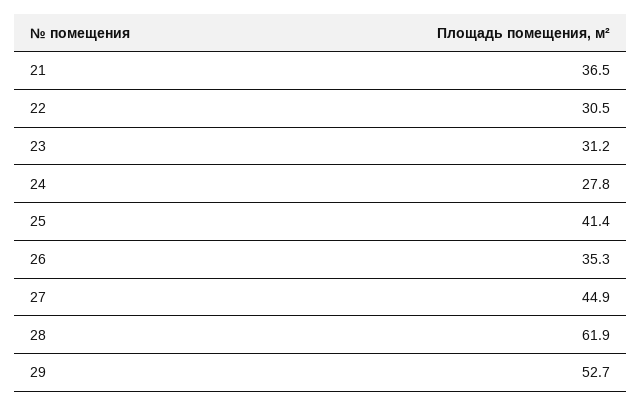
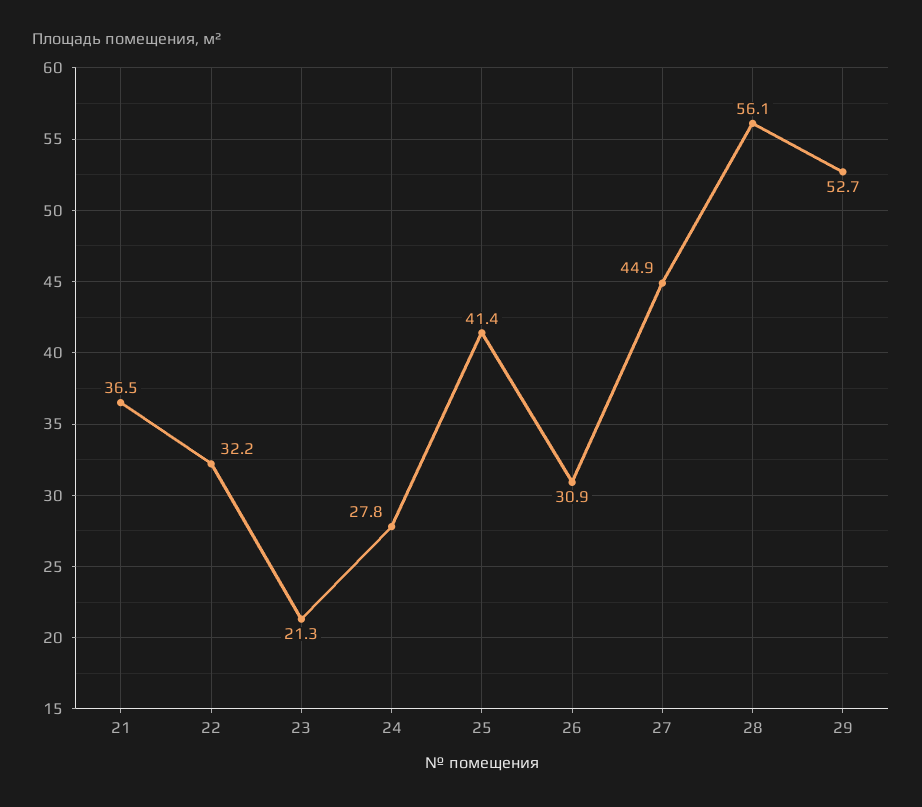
  {
    "21": 36.5,
-   "22": 30.5,
+   "22": 32.2,
-   "23": 31.2,
+   "23": 21.3,
    "24": 27.8,
    "25": 41.4,
-   "26": 35.3,
+   "26": 30.9,
    "27": 44.9,
-   "28": 61.9,
+   "28": 56.1,
    "29": 52.7
  }

